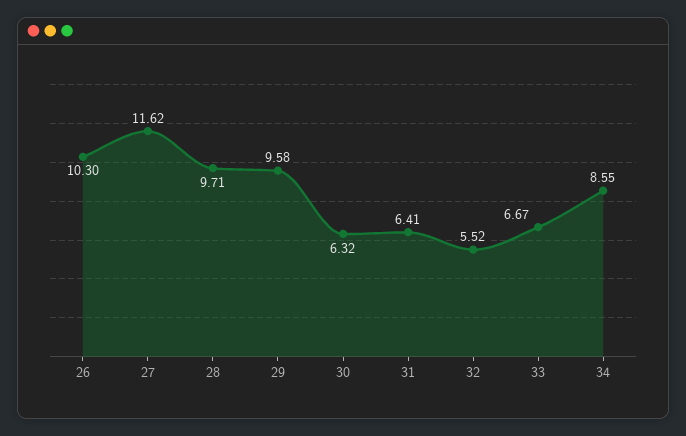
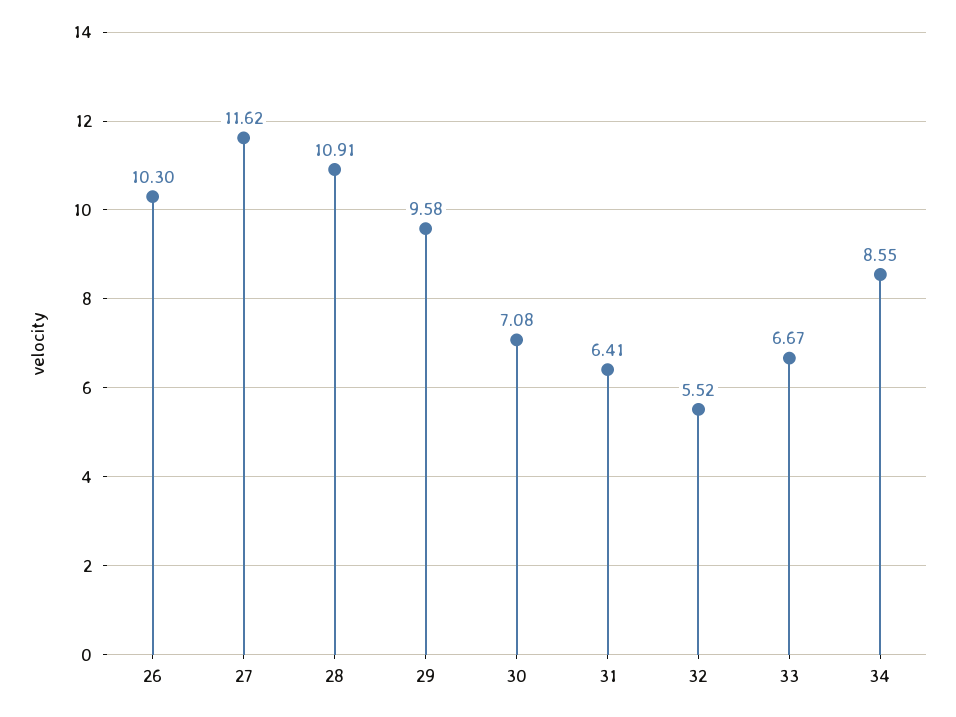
  {
    "26": 10.3,
    "27": 11.62,
-   "28": 9.71,
+   "28": 10.91,
    "29": 9.58,
-   "30": 6.32,
+   "30": 7.08,
    "31": 6.41,
    "32": 5.52,
    "33": 6.67,
    "34": 8.55
  }

